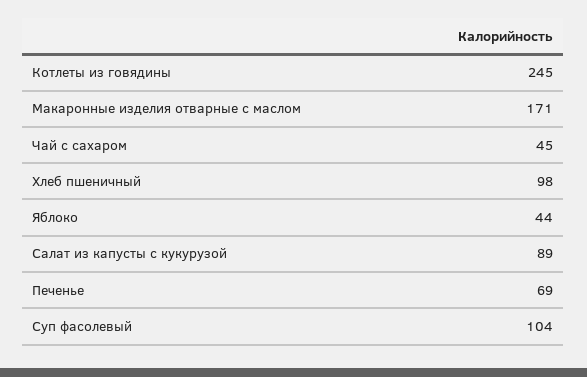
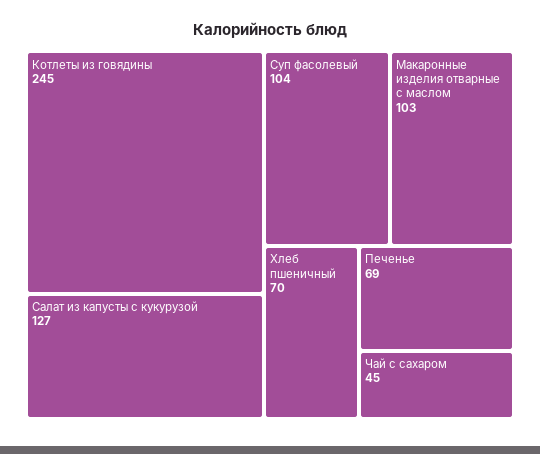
  {
    "Котлеты из говядины": 245,
-   "Макаронные изделия отварные с маслом": 171,
+   "Макаронные изделия отварные с маслом": 103,
    "Чай с сахаром": 45,
-   "Хлеб пшеничный": 98,
+   "Хлеб пшеничный": 70,
-   "Яблоко": 44,
-   "Салат из капусты с кукурузой": 89,
+   "Салат из капусты с кукурузой": 127,
    "Печенье": 69,
    "Суп фасолевый": 104
  }

